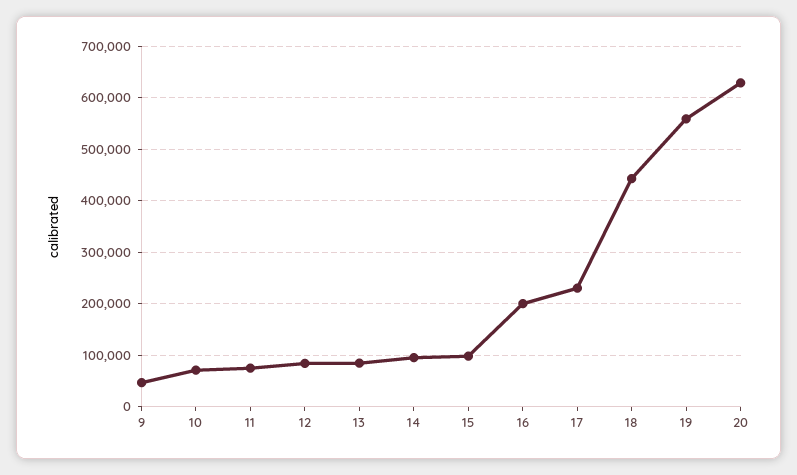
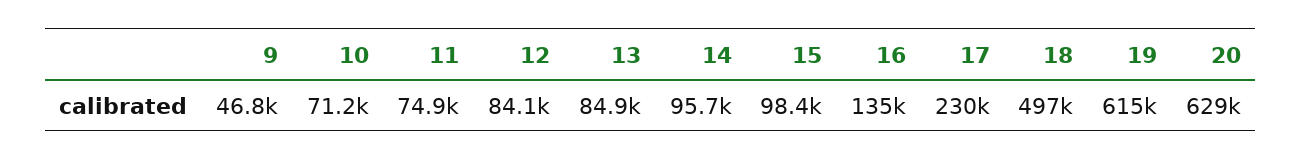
  {
    "9": 46800,
    "10": 71200,
    "11": 74900,
    "12": 84100,
    "13": 84900,
    "14": 95700,
    "15": 98400,
-   "16": 200000,
+   "16": 135000,
    "17": 230000,
-   "18": 440000,
+   "18": 497000,
-   "19": 560000,
+   "19": 615000,
    "20": 629000
  }

